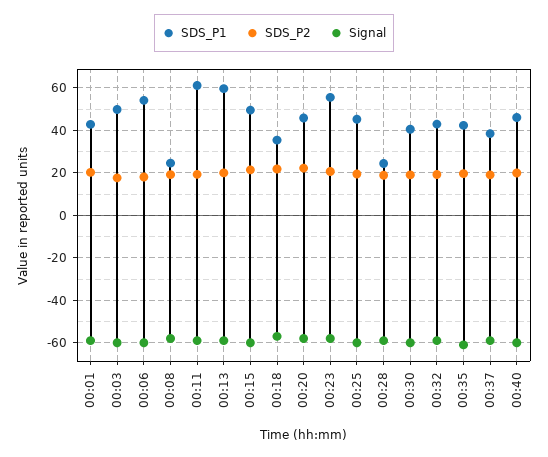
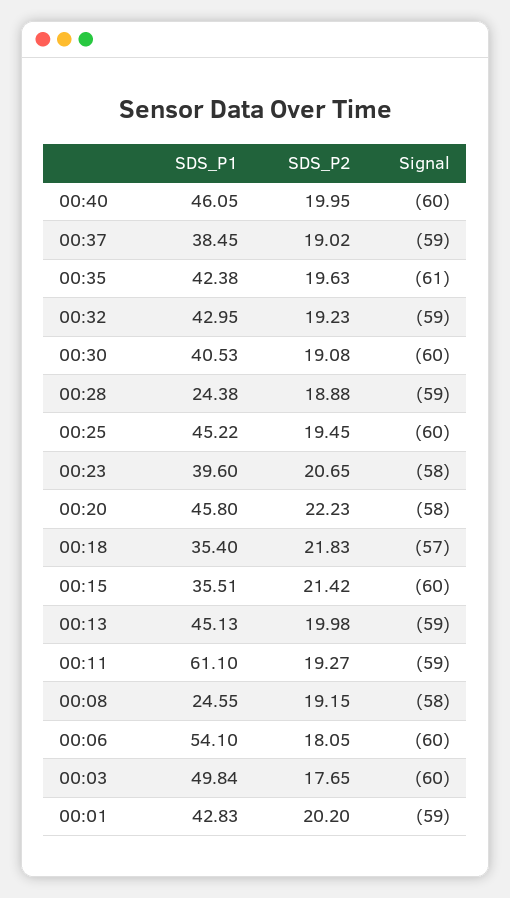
  {
    "SDS_P1": {
      "00:01": 42.83,
      "00:03": 49.84,
      "00:06": 54.1,
      "00:08": 24.55,
      "00:11": 61.1,
-     "00:13": 60,
+     "00:13": 45.13,
-     "00:15": 50,
+     "00:15": 35.51,
      "00:18": 35.4,
      "00:20": 45.8,
-     "00:23": 55,
+     "00:23": 39.6,
      "00:25": 45.22,
      "00:28": 24.38,
      "00:30": 40.53,
      "00:32": 42.95,
      "00:35": 42.38,
      "00:37": 38.45,
      "00:40": 46.05
    },
    "SDS_P2": {
      "00:01": 20.2,
      "00:03": 17.65,
      "00:06": 18.05,
      "00:08": 19.15,
      "00:11": 19.27,
      "00:13": 19.98,
      "00:15": 21.42,
      "00:18": 21.83,
      "00:20": 22.23,
      "00:23": 20.65,
      "00:25": 19.45,
      "00:28": 18.88,
      "00:30": 19.08,
      "00:32": 19.23,
      "00:35": 19.63,
      "00:37": 19.02,
      "00:40": 19.95
    },
    "Signal": {
      "00:01": -59,
      "00:03": -60,
      "00:06": -60,
      "00:08": -58,
      "00:11": -59,
      "00:13": -59,
      "00:15": -60,
      "00:18": -57,
      "00:20": -58,
      "00:23": -58,
      "00:25": -60,
      "00:28": -59,
      "00:30": -60,
      "00:32": -59,
      "00:35": -61,
      "00:37": -59,
      "00:40": -60
    }
  }

